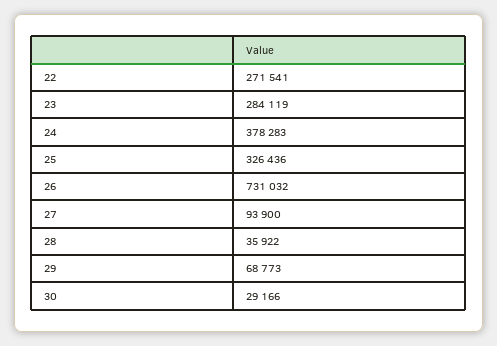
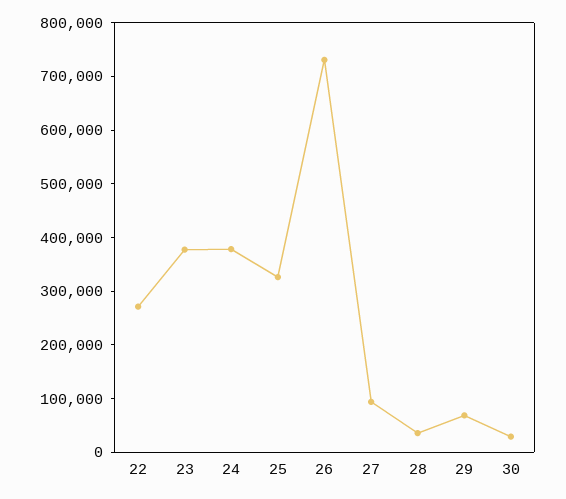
  {
    "22": 271541,
-   "23": 284119,
+   "23": 380000,
    "24": 378283,
    "25": 326436,
    "26": 731032,
    "27": 93900,
    "28": 35922,
    "29": 68773,
    "30": 29166
  }

